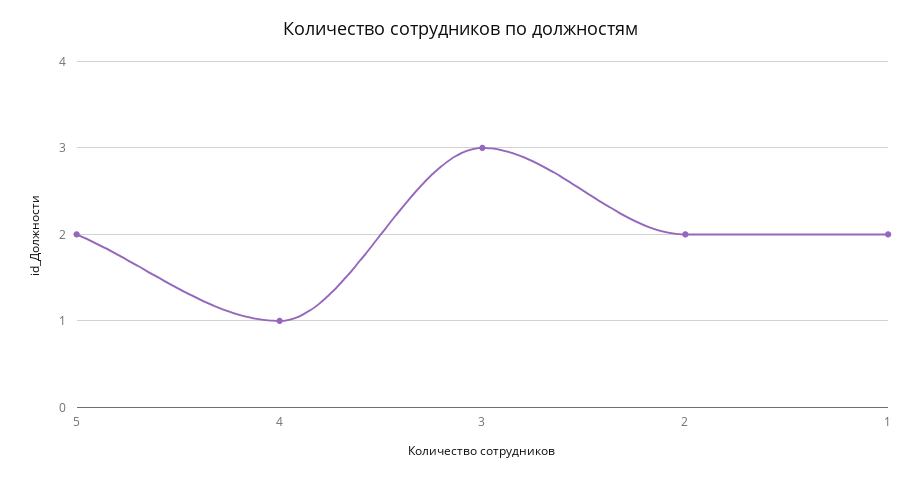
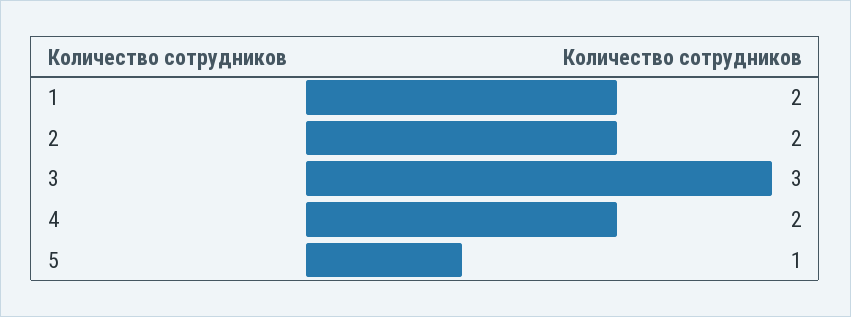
  {
-   "5": 2,
+   "5": 1,
-   "4": 1,
+   "4": 2,
    "3": 3,
    "2": 2,
    "1": 2
  }

